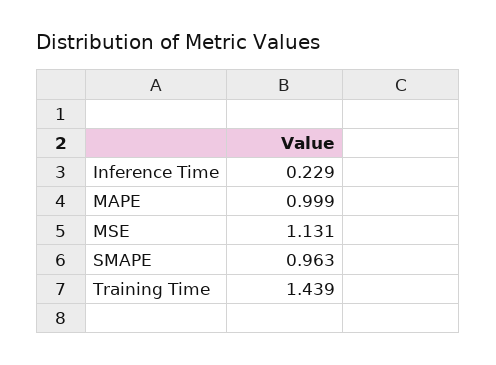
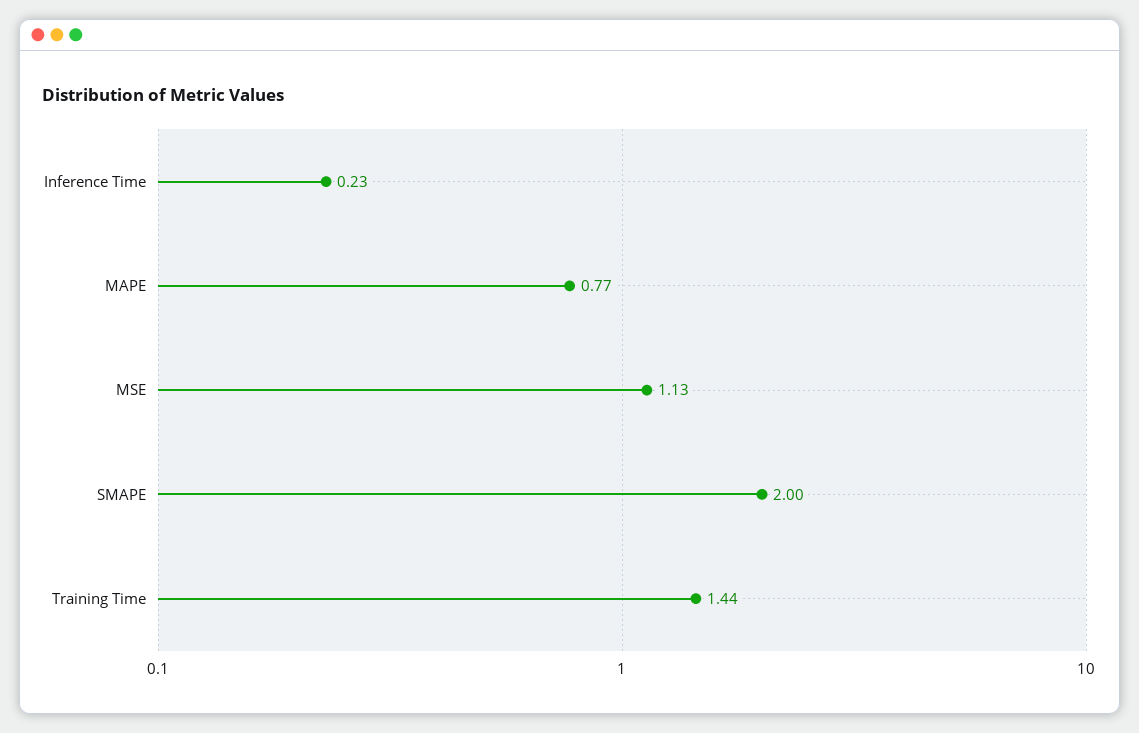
  {
    "Inference Time": 0.229,
-   "MAPE": 0.999,
+   "MAPE": 0.77,
    "MSE": 1.131,
-   "SMAPE": 0.963,
+   "SMAPE": 2,
    "Training Time": 1.439
  }

